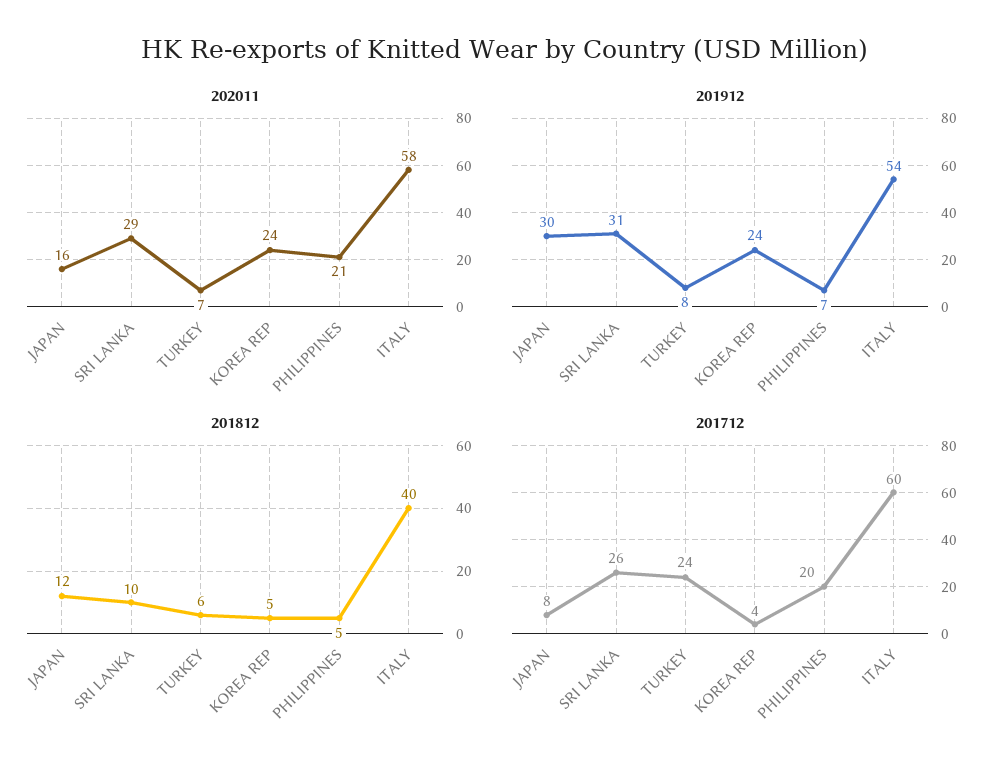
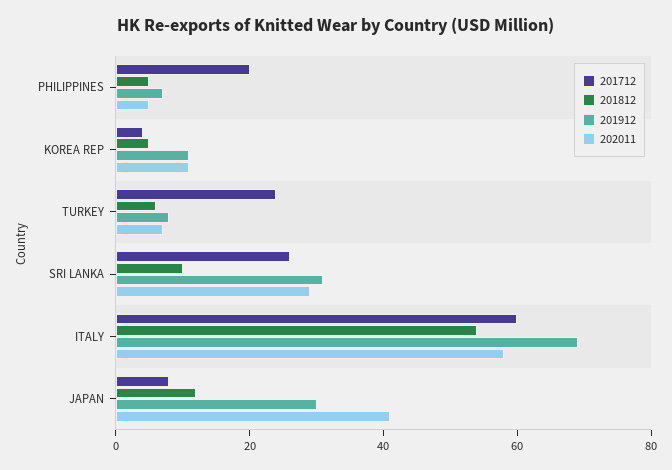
  {
    "202011": {
-     "JAPAN": 16,
+     "JAPAN": 40,
      "SRI LANKA": 29,
      "TURKEY": 7,
-     "KOREA REP": 24,
+     "KOREA REP": 10,
-     "PHILIPPINES": 21,
+     "PHILIPPINES": 5,
      "ITALY": 58
    },
    "201912": {
      "JAPAN": 30,
      "SRI LANKA": 31,
      "TURKEY": 8,
-     "KOREA REP": 24,
+     "KOREA REP": 10,
      "PHILIPPINES": 7,
-     "ITALY": 54
+     "ITALY": 70
    },
    "201812": {
      "JAPAN": 12,
      "SRI LANKA": 10,
      "TURKEY": 6,
      "KOREA REP": 5,
      "PHILIPPINES": 5,
-     "ITALY": 40
+     "ITALY": 55
    },
    "201712": {
      "JAPAN": 8,
      "SRI LANKA": 26,
      "TURKEY": 24,
      "KOREA REP": 4,
      "PHILIPPINES": 20,
      "ITALY": 60
    }
  }

